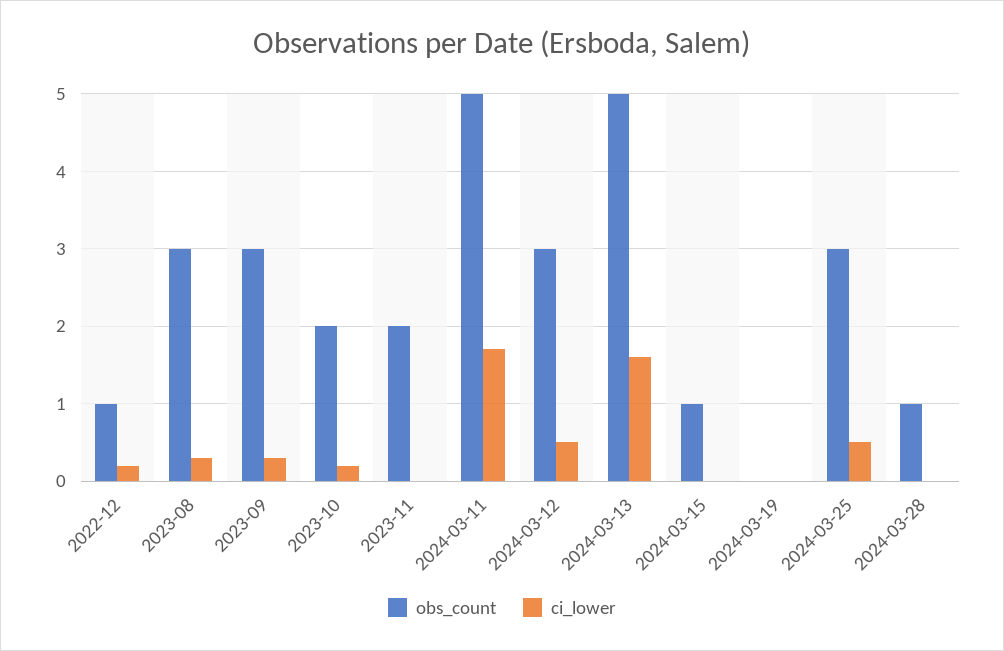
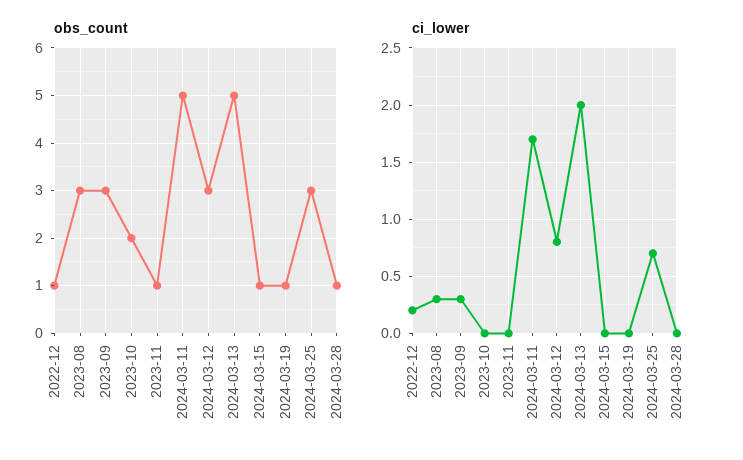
  {
    "obs_count": {
      "2022-12": 1,
      "2023-08": 3,
      "2023-09": 3,
      "2023-10": 2,
-     "2023-11": 2,
+     "2023-11": 1,
      "2024-03-11": 5,
      "2024-03-12": 3,
      "2024-03-13": 5,
      "2024-03-15": 1,
-     "2024-03-19": 0,
+     "2024-03-19": 1,
      "2024-03-25": 3,
      "2024-03-28": 1
    },
    "ci_lower": {
      "2022-12": 0.2,
      "2023-08": 0.3,
      "2023-09": 0.3,
-     "2023-10": 0.2,
+     "2023-10": 0,
      "2023-11": 0,
      "2024-03-11": 1.7,
-     "2024-03-12": 0.5,
+     "2024-03-12": 0.8,
-     "2024-03-13": 1.6,
+     "2024-03-13": 2,
      "2024-03-15": 0,
      "2024-03-19": 0,
-     "2024-03-25": 0.5,
+     "2024-03-25": 0.7,
      "2024-03-28": 0
    }
  }

